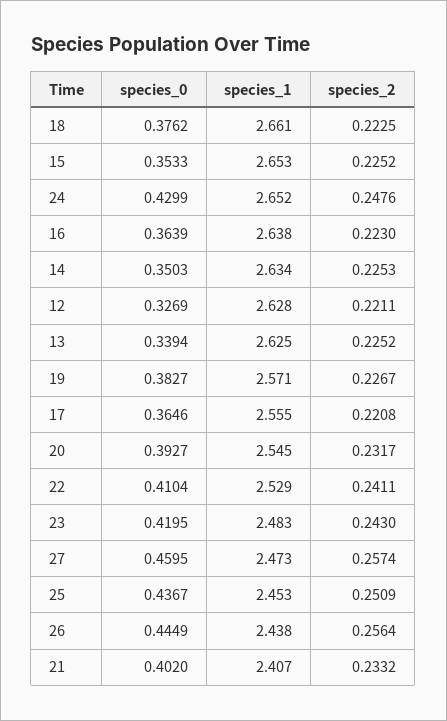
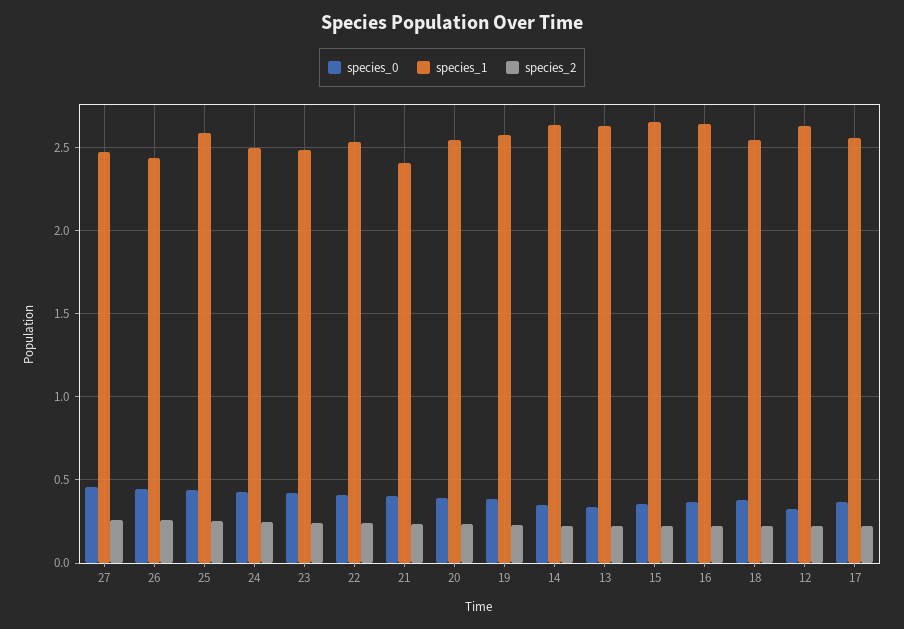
  {
    "species_0": {
      "18": 0.3762,
      "15": 0.3533,
      "24": 0.4299,
      "16": 0.3639,
      "14": 0.3503,
      "12": 0.3269,
      "13": 0.3394,
      "19": 0.3827,
      "17": 0.3646,
      "20": 0.3927,
      "22": 0.4104,
      "23": 0.4195,
      "27": 0.4595,
      "25": 0.4367,
      "26": 0.4449,
      "21": 0.402
    },
    "species_1": {
-     "18": 2.661,
+     "18": 2.55,
      "15": 2.653,
-     "24": 2.652,
+     "24": 2.5,
      "16": 2.638,
      "14": 2.634,
      "12": 2.628,
      "13": 2.625,
      "19": 2.571,
      "17": 2.555,
      "20": 2.545,
      "22": 2.529,
      "23": 2.483,
      "27": 2.473,
-     "25": 2.453,
+     "25": 2.6,
      "26": 2.438,
      "21": 2.407
    },
    "species_2": {
      "18": 0.2225,
      "15": 0.2252,
      "24": 0.2476,
      "16": 0.223,
      "14": 0.2253,
      "12": 0.2211,
      "13": 0.2252,
      "19": 0.2267,
      "17": 0.2208,
      "20": 0.2317,
      "22": 0.2411,
      "23": 0.243,
      "27": 0.2574,
      "25": 0.2509,
      "26": 0.2564,
      "21": 0.2332
    }
  }

